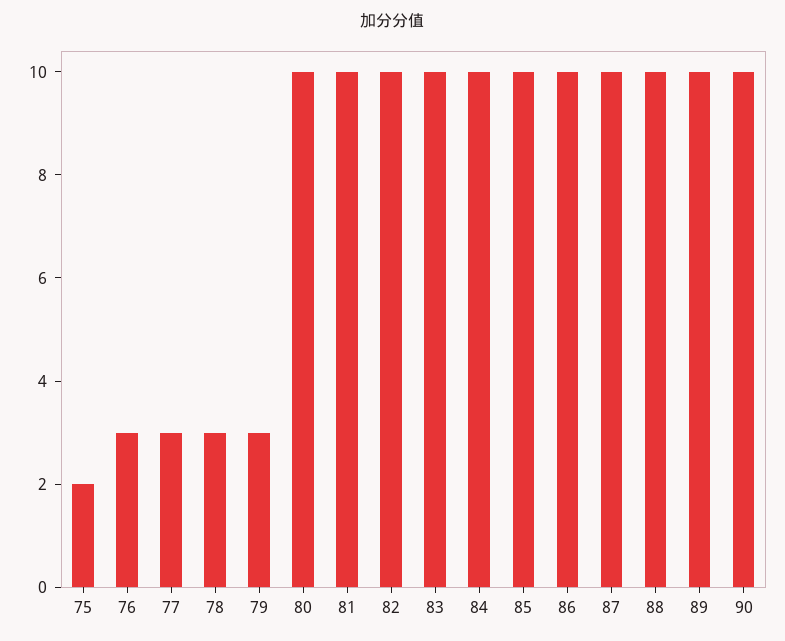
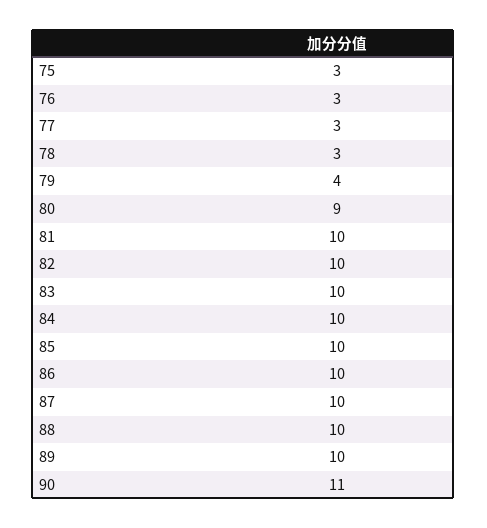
  {
-   "75": 2,
+   "75": 3,
    "76": 3,
    "77": 3,
    "78": 3,
-   "79": 3,
+   "79": 4,
-   "80": 10,
+   "80": 9,
    "81": 10,
    "82": 10,
    "83": 10,
    "84": 10,
    "85": 10,
    "86": 10,
    "87": 10,
    "88": 10,
    "89": 10,
-   "90": 10
+   "90": 11
  }

